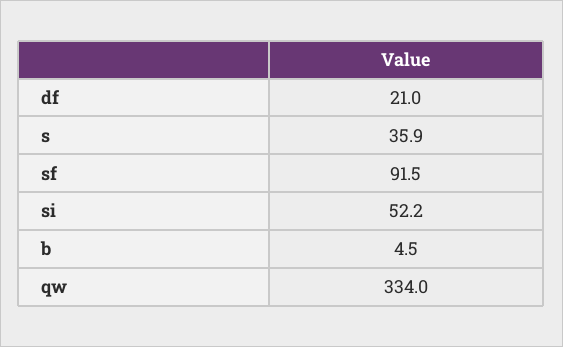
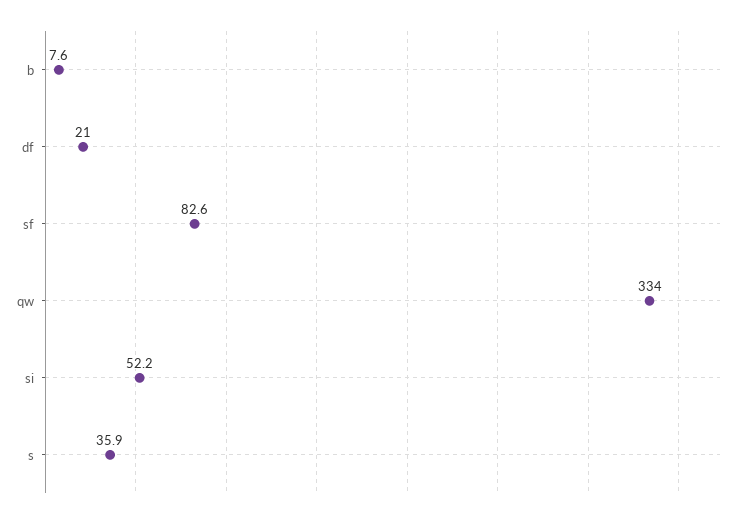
  {
    "df": 21,
    "s": 35.9,
-   "sf": 91.5,
+   "sf": 82.6,
    "si": 52.2,
-   "b": 4.5,
+   "b": 7.6,
    "qw": 334
  }

